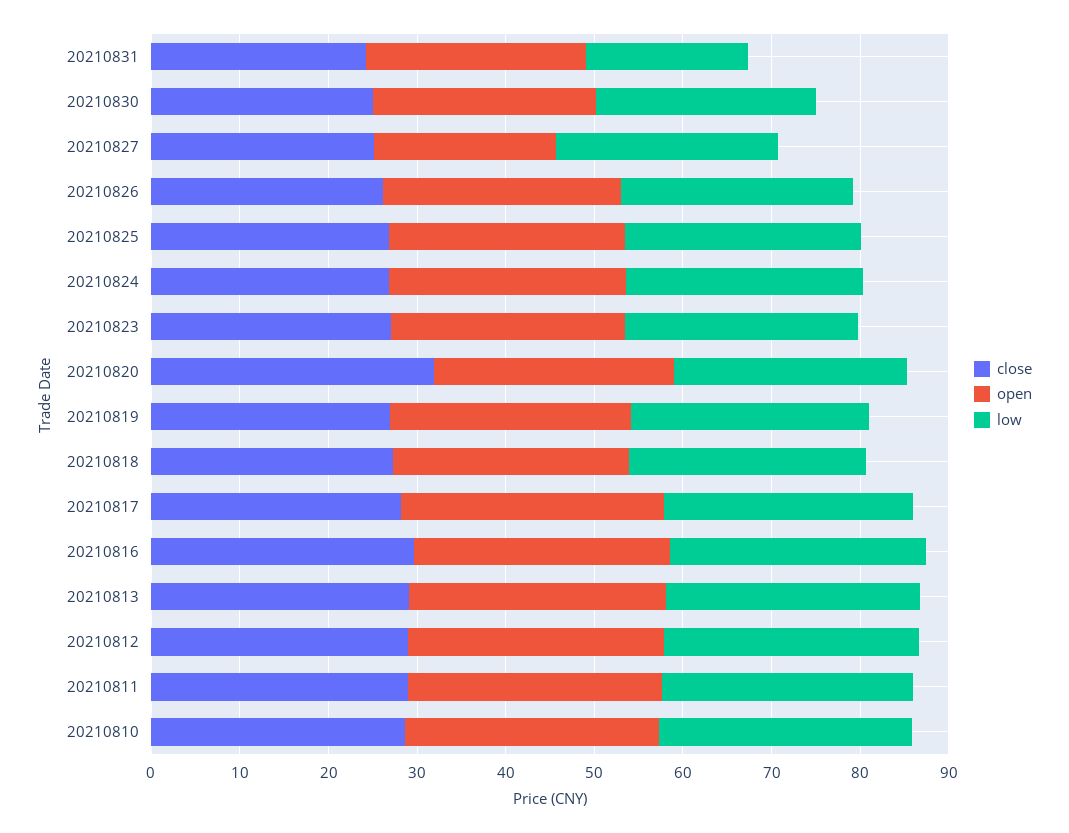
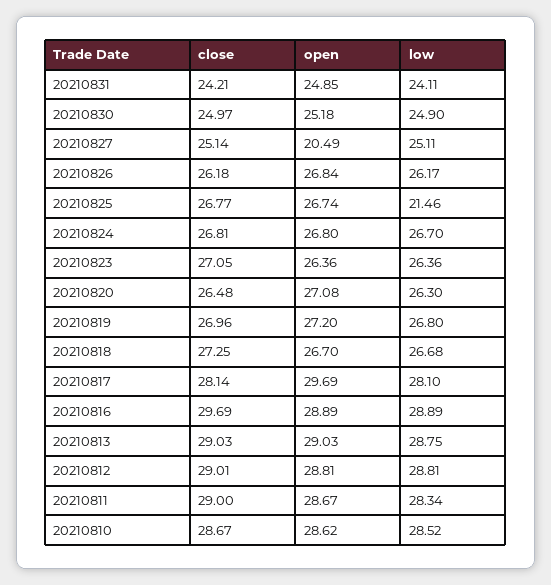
  {
    "close": {
      "20210831": 24.21,
      "20210830": 24.97,
      "20210827": 25.14,
      "20210826": 26.18,
      "20210825": 26.77,
      "20210824": 26.81,
      "20210823": 27.05,
-     "20210820": 32,
+     "20210820": 26.48,
      "20210819": 26.96,
      "20210818": 27.25,
      "20210817": 28.14,
      "20210816": 29.69,
      "20210813": 29.03,
      "20210812": 29.01,
      "20210811": 29,
      "20210810": 28.67
    },
    "open": {
      "20210831": 24.85,
      "20210830": 25.18,
      "20210827": 20.49,
      "20210826": 26.84,
      "20210825": 26.74,
      "20210824": 26.8,
      "20210823": 26.36,
      "20210820": 27.08,
      "20210819": 27.2,
      "20210818": 26.7,
      "20210817": 29.69,
      "20210816": 28.89,
      "20210813": 29.03,
      "20210812": 28.81,
      "20210811": 28.67,
      "20210810": 28.62
    },
    "low": {
-     "20210831": 18,
+     "20210831": 24.11,
      "20210830": 24.9,
      "20210827": 25.11,
      "20210826": 26.17,
-     "20210825": 26,
+     "20210825": 21.46,
      "20210824": 26.7,
      "20210823": 26.36,
      "20210820": 26.3,
      "20210819": 26.8,
      "20210818": 26.68,
      "20210817": 28.1,
      "20210816": 28.89,
      "20210813": 28.75,
      "20210812": 28.81,
      "20210811": 28.34,
      "20210810": 28.52
    }
  }

